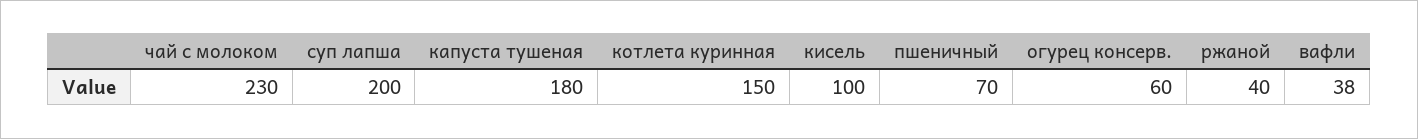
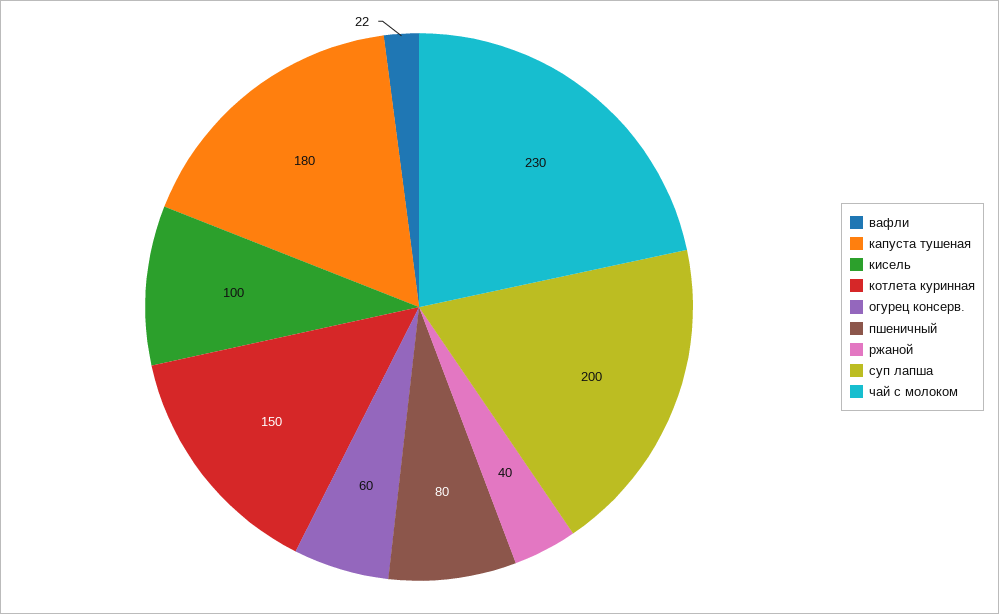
  {
    "чай с молоком": 230,
    "суп лапша": 200,
    "капуста тушеная": 180,
    "котлета куринная": 150,
    "кисель": 100,
-   "пшеничный": 70,
+   "пшеничный": 80,
    "огурец консерв.": 60,
    "ржаной": 40,
-   "вафли": 38
+   "вафли": 22
  }

